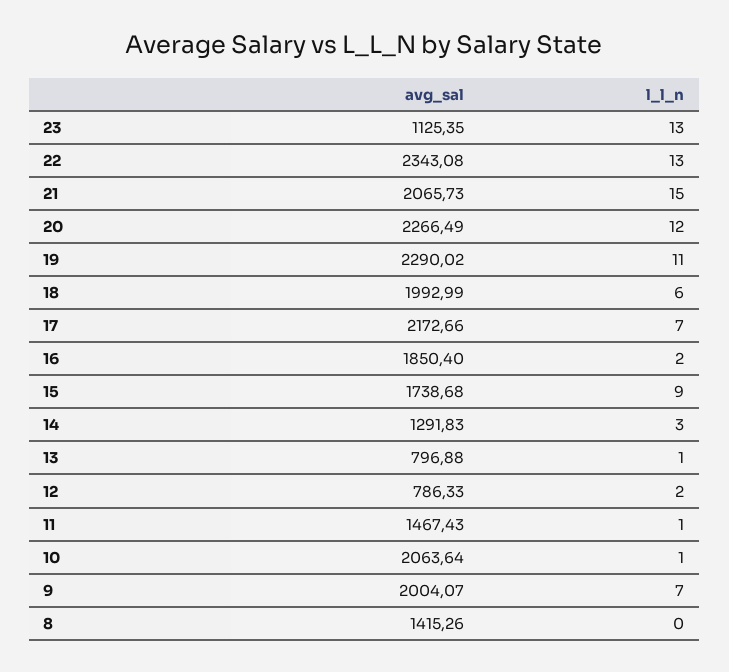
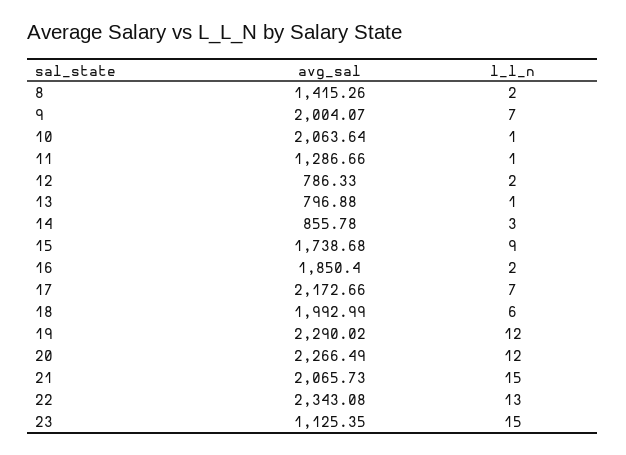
  {
    "avg_sal": {
      "23": 1125.35,
      "22": 2343.08,
      "21": 2065.73,
      "20": 2266.49,
      "19": 2290.02,
      "18": 1992.99,
      "17": 2172.66,
      "16": 1850.4,
      "15": 1738.68,
-     "14": 1291.83,
+     "14": 855.78,
      "13": 796.88,
      "12": 786.33,
-     "11": 1467.43,
+     "11": 1286.66,
      "10": 2063.64,
      "9": 2004.07,
      "8": 1415.26
    },
    "l_l_n": {
-     "23": 13,
+     "23": 15,
      "22": 13,
      "21": 15,
      "20": 12,
-     "19": 11,
+     "19": 12,
      "18": 6,
      "17": 7,
      "16": 2,
      "15": 9,
      "14": 3,
      "13": 1,
      "12": 2,
      "11": 1,
      "10": 1,
      "9": 7,
-     "8": 0
+     "8": 2
    }
  }

